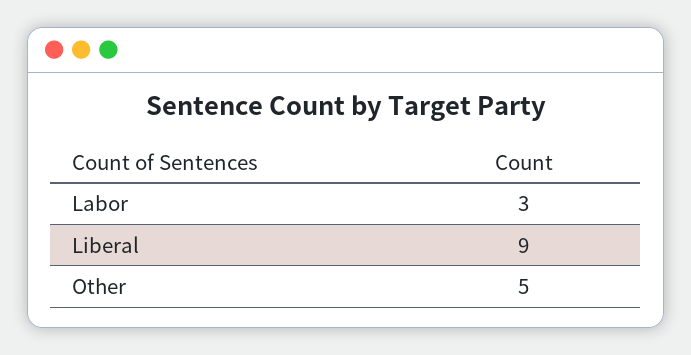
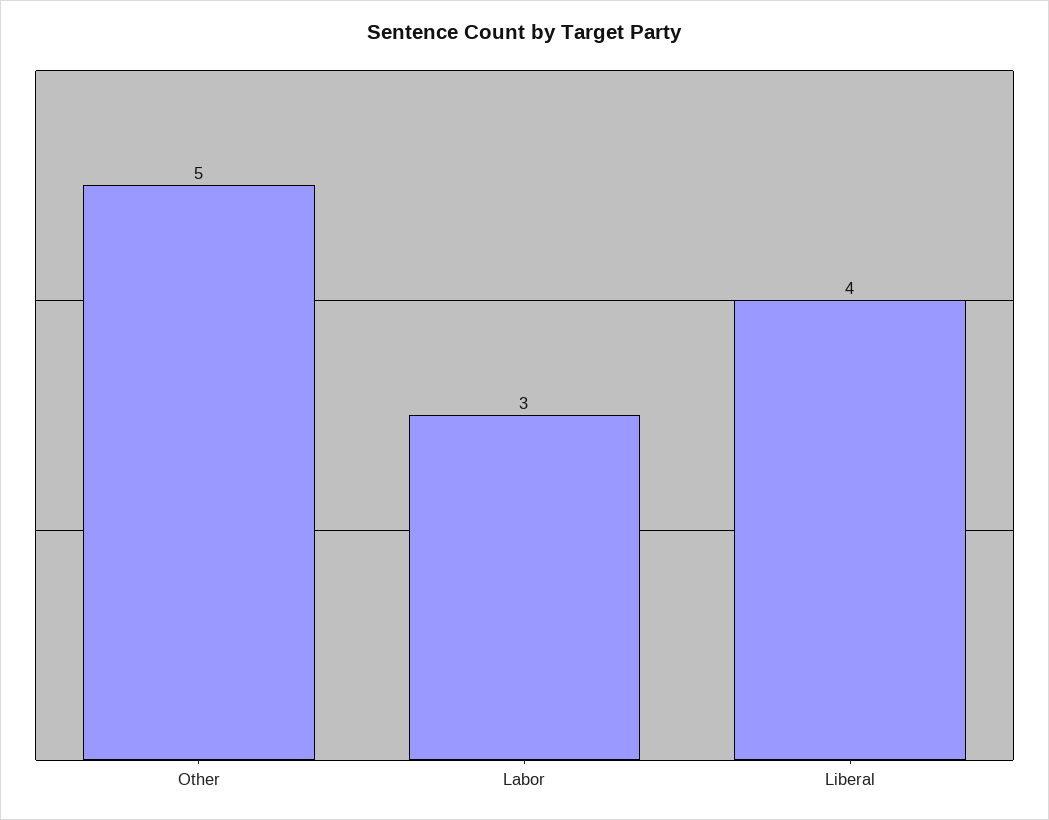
  {
    "Labor": 3,
-   "Liberal": 9,
+   "Liberal": 4,
    "Other": 5
  }

